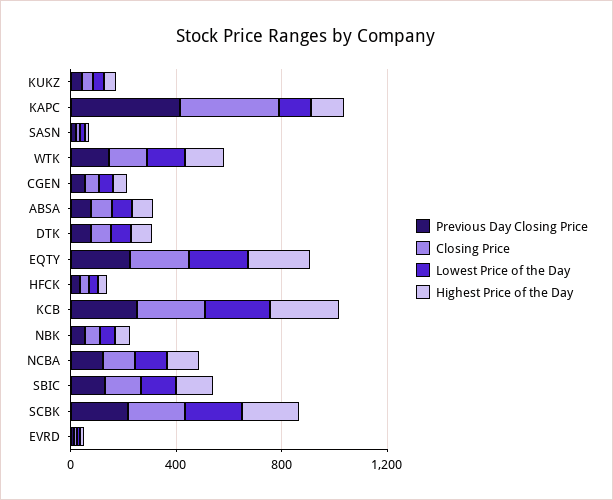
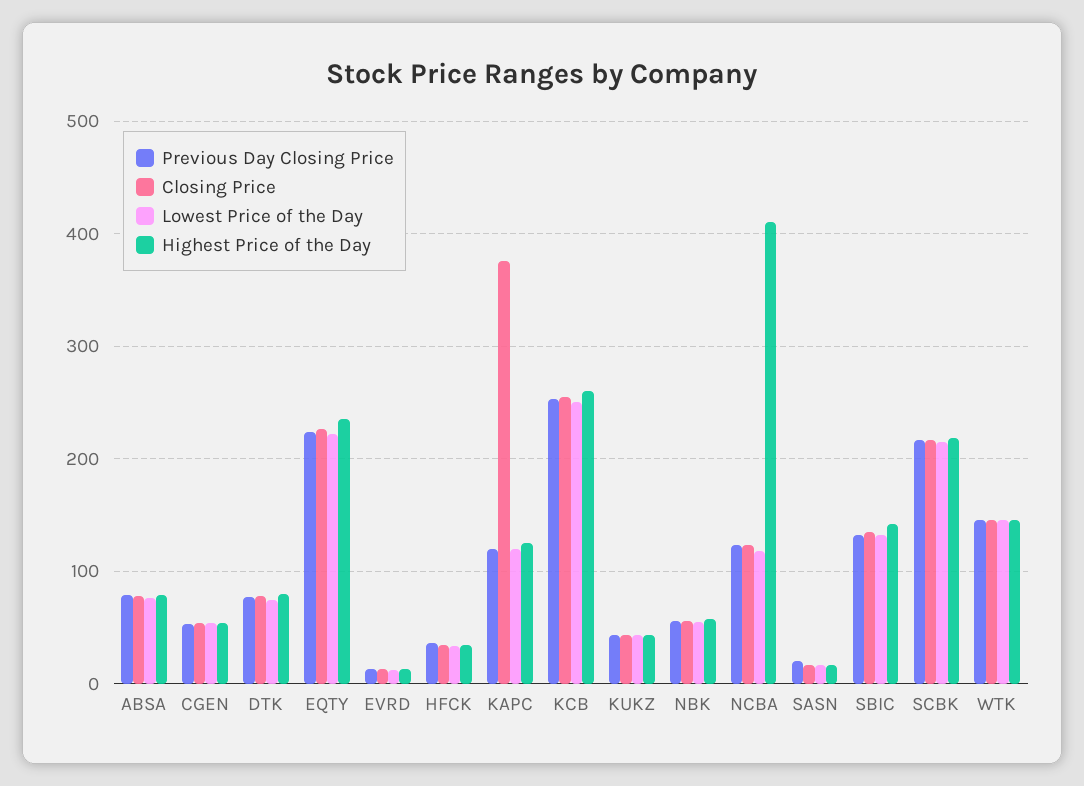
  {
    "Previous Day Closing Price": {
      "KUKZ": 40,
-     "KAPC": 400,
+     "KAPC": 120,
      "SASN": 20,
      "WTK": 150,
      "CGEN": 50,
      "ABSA": 80,
      "DTK": 80,
      "EQTY": 220,
      "HFCK": 40,
      "KCB": 250,
      "NBK": 60,
      "NCBA": 120,
      "SBIC": 130,
      "SCBK": 220,
      "EVRD": 10
    },
    "Closing Price": {
      "KUKZ": 40,
      "KAPC": 380,
      "SASN": 20,
      "WTK": 150,
      "CGEN": 50,
      "ABSA": 80,
      "DTK": 80,
      "EQTY": 230,
      "HFCK": 30,
      "KCB": 260,
      "NBK": 60,
      "NCBA": 120,
      "SBIC": 140,
      "SCBK": 220,
      "EVRD": 10
    },
    "Lowest Price of the Day": {
      "KUKZ": 40,
      "KAPC": 120,
      "SASN": 20,
      "WTK": 150,
      "CGEN": 50,
      "ABSA": 80,
      "DTK": 70,
      "EQTY": 220,
      "HFCK": 30,
      "KCB": 250,
      "NBK": 60,
      "NCBA": 120,
      "SBIC": 130,
      "SCBK": 220,
      "EVRD": 10
    },
    "Highest Price of the Day": {
      "KUKZ": 40,
      "KAPC": 130,
      "SASN": 20,
      "WTK": 150,
      "CGEN": 50,
      "ABSA": 80,
      "DTK": 80,
      "EQTY": 240,
      "HFCK": 30,
      "KCB": 260,
      "NBK": 60,
-     "NCBA": 100,
+     "NCBA": 410,
      "SBIC": 140,
      "SCBK": 220,
      "EVRD": 10
    }
  }

